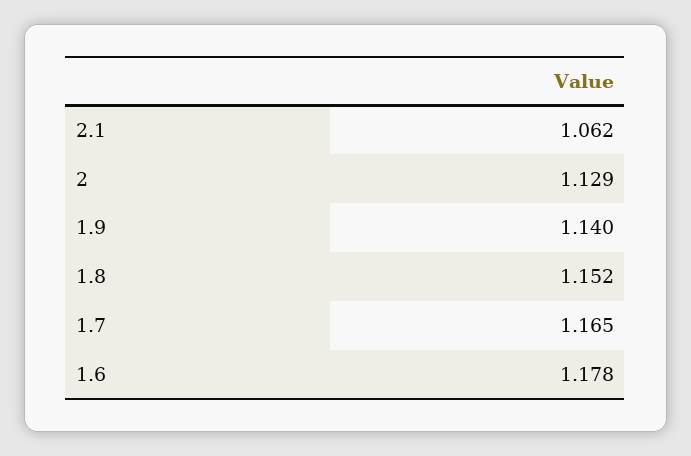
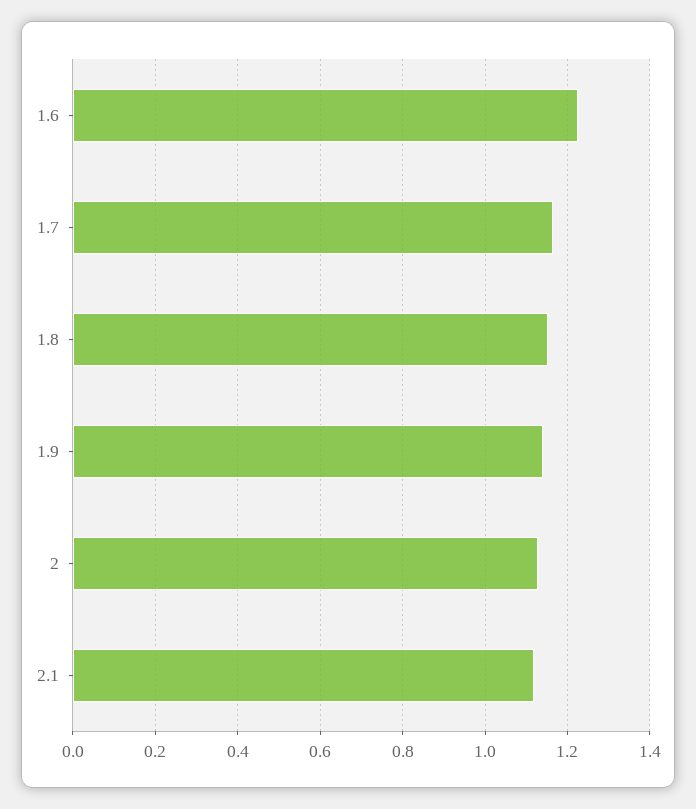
  {
-   "2.1": 1.062,
+   "2.1": 1.12,
    "2": 1.129,
    "1.9": 1.14,
    "1.8": 1.152,
    "1.7": 1.165,
-   "1.6": 1.178
+   "1.6": 1.22
  }

